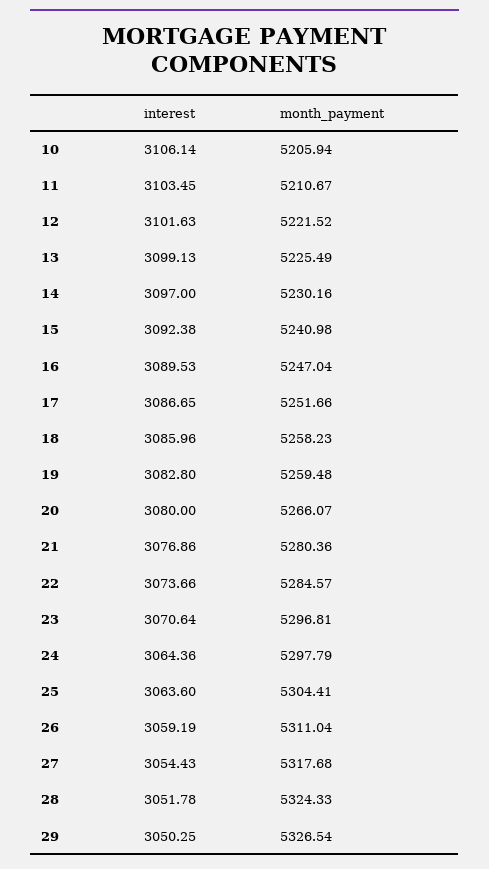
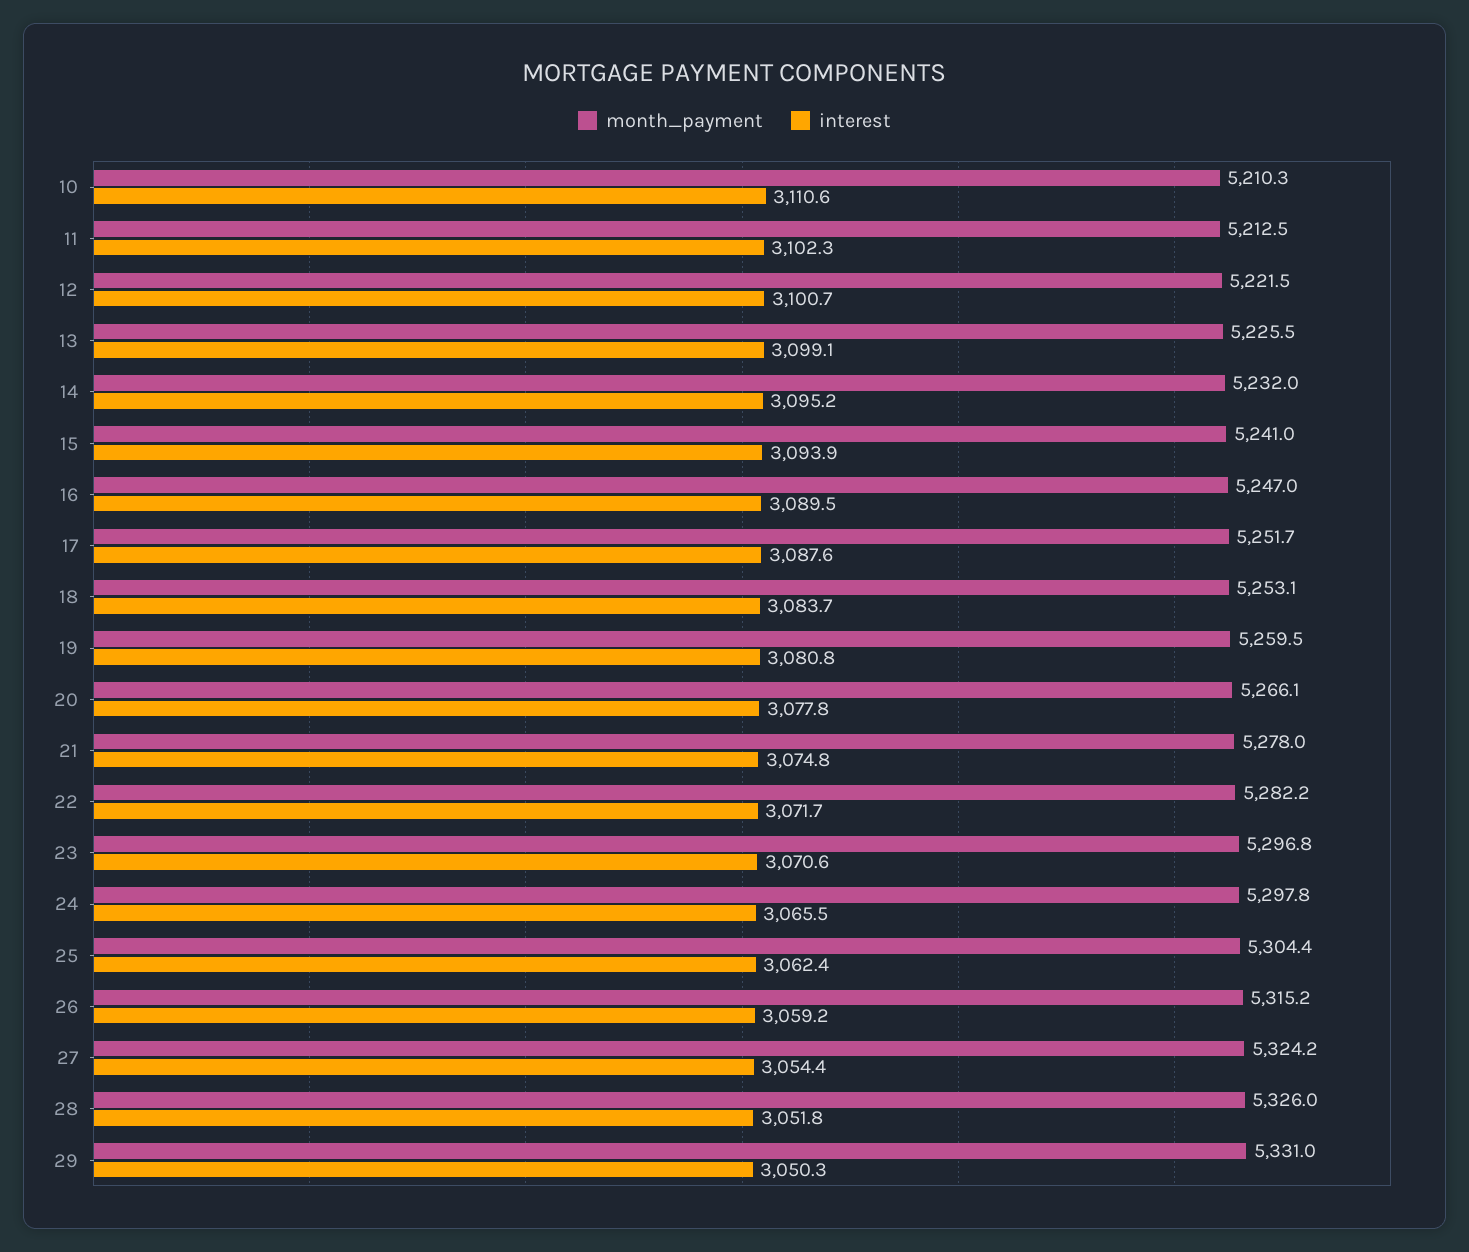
  {
    "interest": {
-     "10": 3106.14,
+     "10": 3110.6,
-     "11": 3103.45,
+     "11": 3102.3,
-     "12": 3101.63,
+     "12": 3100.7,
      "13": 3099.13,
-     "14": 3097,
+     "14": 3095.2,
-     "15": 3092.38,
+     "15": 3093.9,
      "16": 3089.53,
-     "17": 3086.65,
+     "17": 3087.6,
-     "18": 3085.96,
+     "18": 3083.7,
-     "19": 3082.8,
+     "19": 3080.8,
-     "20": 3080,
+     "20": 3077.8,
-     "21": 3076.86,
+     "21": 3074.8,
-     "22": 3073.66,
+     "22": 3071.7,
      "23": 3070.64,
-     "24": 3064.36,
+     "24": 3065.5,
-     "25": 3063.6,
+     "25": 3062.4,
      "26": 3059.19,
      "27": 3054.43,
      "28": 3051.78,
      "29": 3050.25
    },
    "month_payment": {
-     "10": 5205.94,
+     "10": 5210.3,
-     "11": 5210.67,
+     "11": 5212.5,
      "12": 5221.52,
      "13": 5225.49,
-     "14": 5230.16,
+     "14": 5232,
      "15": 5240.98,
      "16": 5247.04,
      "17": 5251.66,
-     "18": 5258.23,
+     "18": 5253.1,
      "19": 5259.48,
      "20": 5266.07,
-     "21": 5280.36,
+     "21": 5278,
-     "22": 5284.57,
+     "22": 5282.2,
      "23": 5296.81,
      "24": 5297.79,
      "25": 5304.41,
-     "26": 5311.04,
+     "26": 5315.2,
-     "27": 5317.68,
+     "27": 5324.2,
-     "28": 5324.33,
+     "28": 5326,
-     "29": 5326.54
+     "29": 5331
    }
  }

